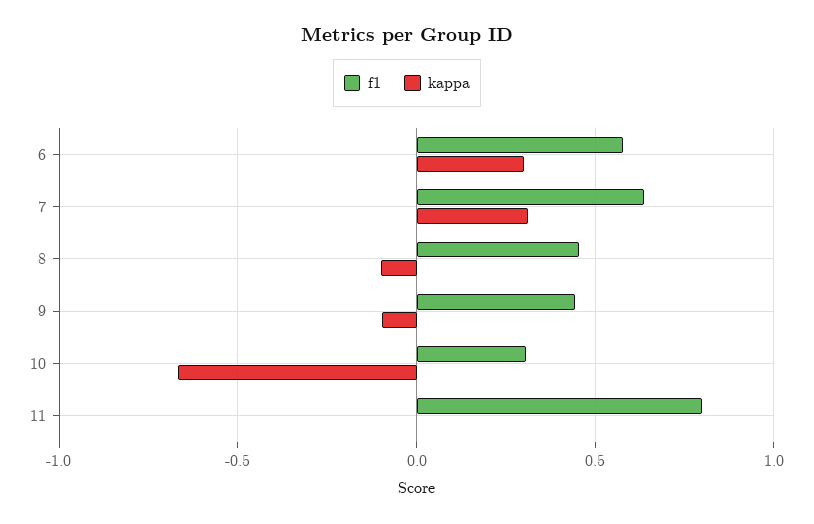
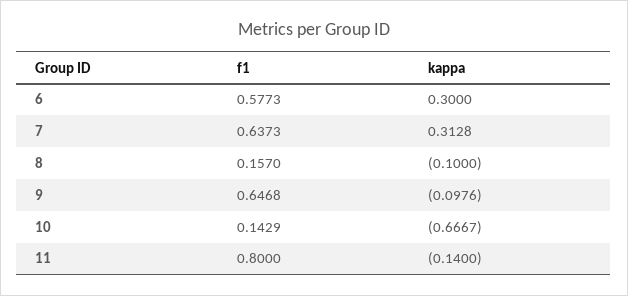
  {
    "f1": {
      "6": 0.5773,
      "7": 0.6373,
-     "8": 0.45,
+     "8": 0.157,
-     "9": 0.45,
+     "9": 0.6468,
-     "10": 0.3,
+     "10": 0.1429,
      "11": 0.8
    },
    "kappa": {
      "6": 0.3,
      "7": 0.3128,
      "8": -0.1,
      "9": -0.0976,
      "10": -0.6667,
-     "11": 0
+     "11": -0.14
    }
  }

